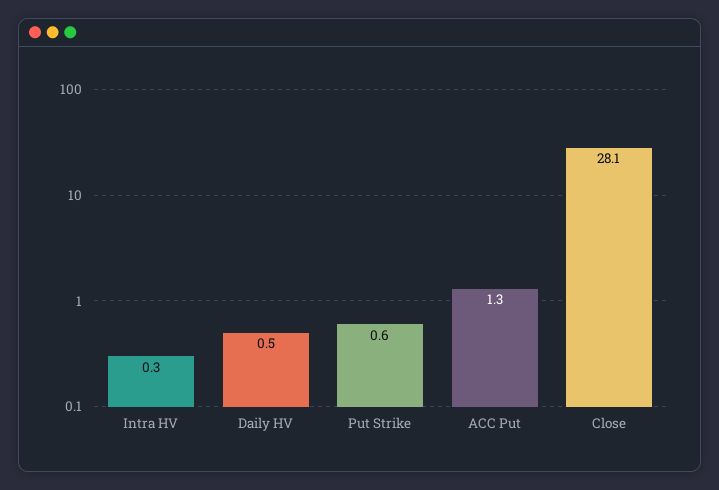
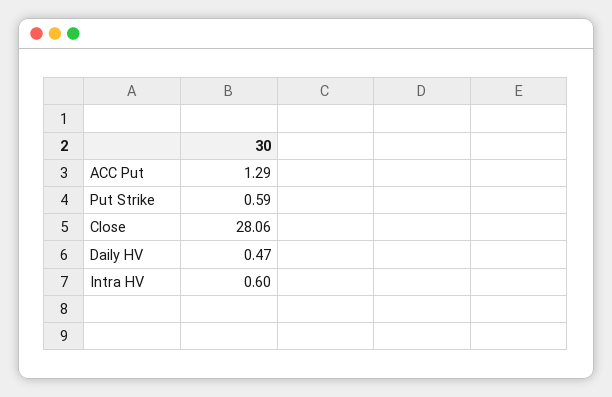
  {
-   "Intra HV": 0.3,
+   "Intra HV": 0.6,
    "Daily HV": 0.47,
    "Put Strike": 0.59,
    "ACC Put": 1.29,
    "Close": 28.06
  }

